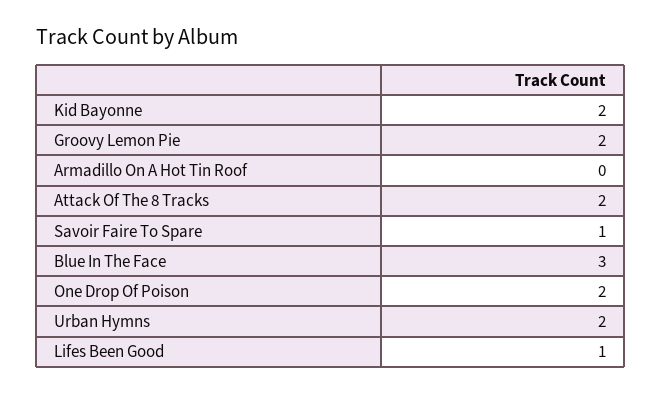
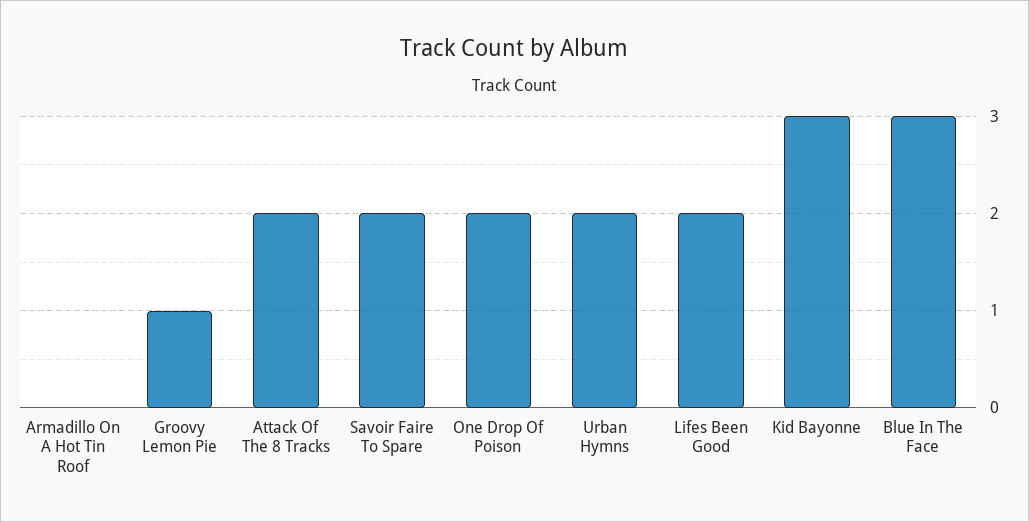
  {
-   "Kid Bayonne": 2,
+   "Kid Bayonne": 3,
-   "Groovy Lemon Pie": 2,
+   "Groovy Lemon Pie": 1,
    "Armadillo On A Hot Tin Roof": 0,
    "Attack Of The 8 Tracks": 2,
-   "Savoir Faire To Spare": 1,
+   "Savoir Faire To Spare": 2,
    "Blue In The Face": 3,
    "One Drop Of Poison": 2,
    "Urban Hymns": 2,
-   "Lifes Been Good": 1
+   "Lifes Been Good": 2
  }

